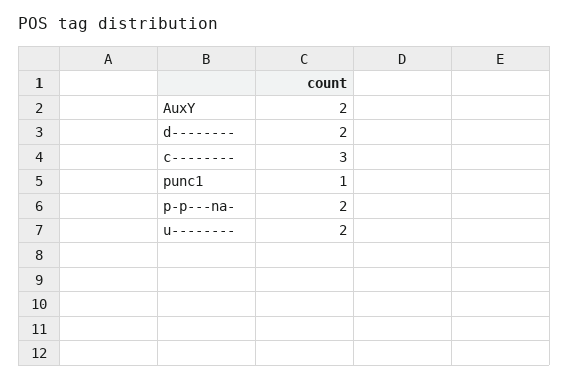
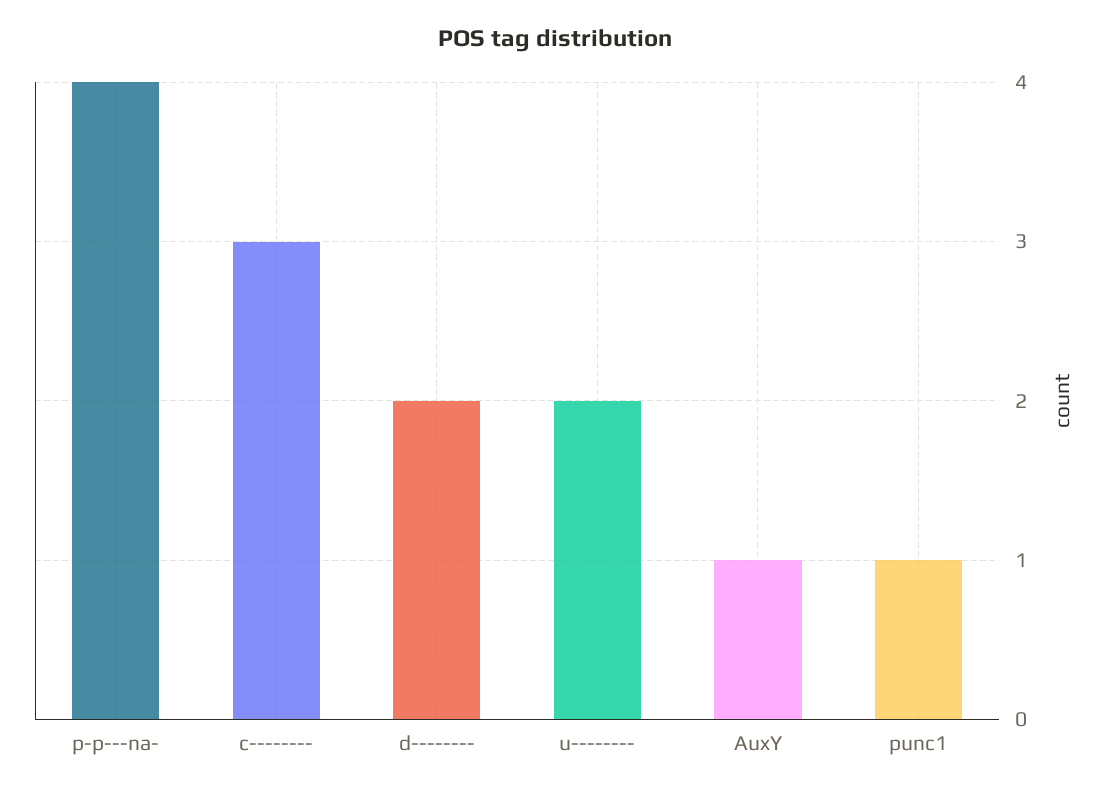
  {
-   "AuxY": 2,
+   "AuxY": 1,
    "d--------": 2,
    "c--------": 3,
    "punc1": 1,
-   "p-p---na-": 2,
+   "p-p---na-": 4,
    "u--------": 2
  }

